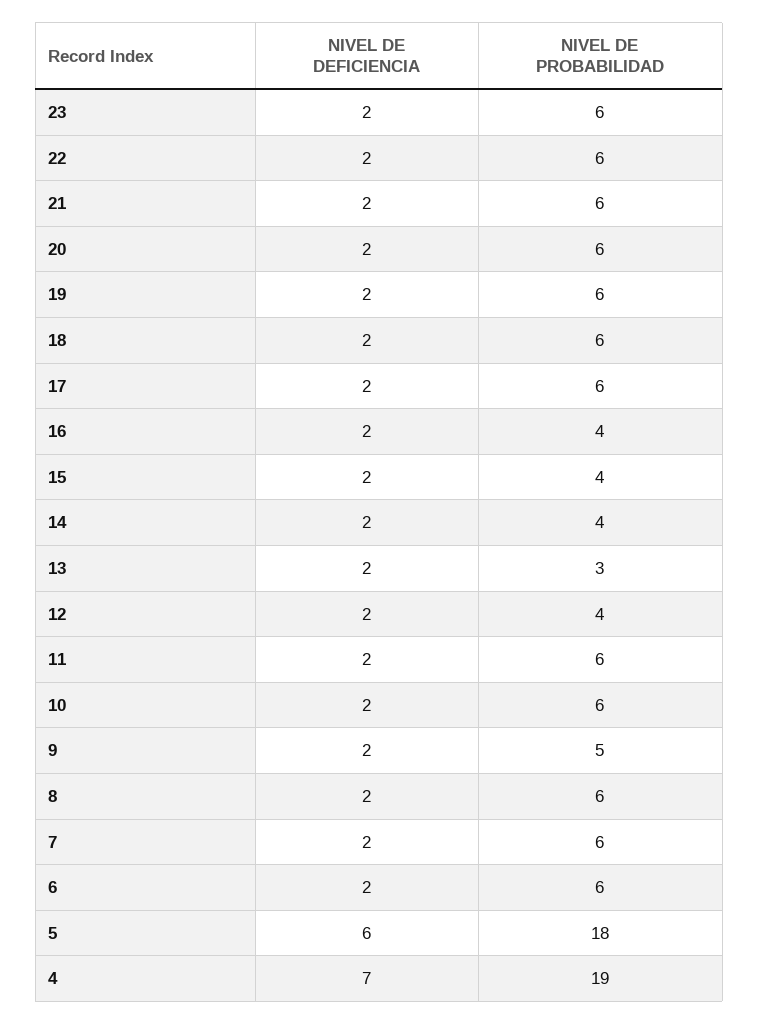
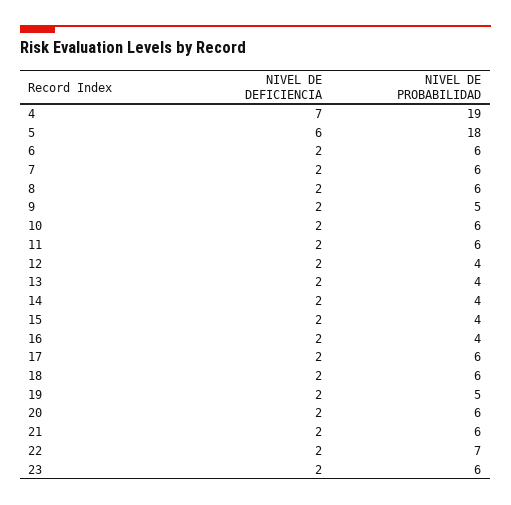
  {
    "NIVEL DE DEFICIENCIA": {
      "23": 2,
      "22": 2,
      "21": 2,
      "20": 2,
      "19": 2,
      "18": 2,
      "17": 2,
      "16": 2,
      "15": 2,
      "14": 2,
      "13": 2,
      "12": 2,
      "11": 2,
      "10": 2,
      "9": 2,
      "8": 2,
      "7": 2,
      "6": 2,
      "5": 6,
      "4": 7
    },
    "NIVEL DE PROBABILIDAD": {
      "23": 6,
-     "22": 6,
+     "22": 7,
      "21": 6,
      "20": 6,
-     "19": 6,
+     "19": 5,
      "18": 6,
      "17": 6,
      "16": 4,
      "15": 4,
      "14": 4,
-     "13": 3,
+     "13": 4,
      "12": 4,
      "11": 6,
      "10": 6,
      "9": 5,
      "8": 6,
      "7": 6,
      "6": 6,
      "5": 18,
      "4": 19
    }
  }

